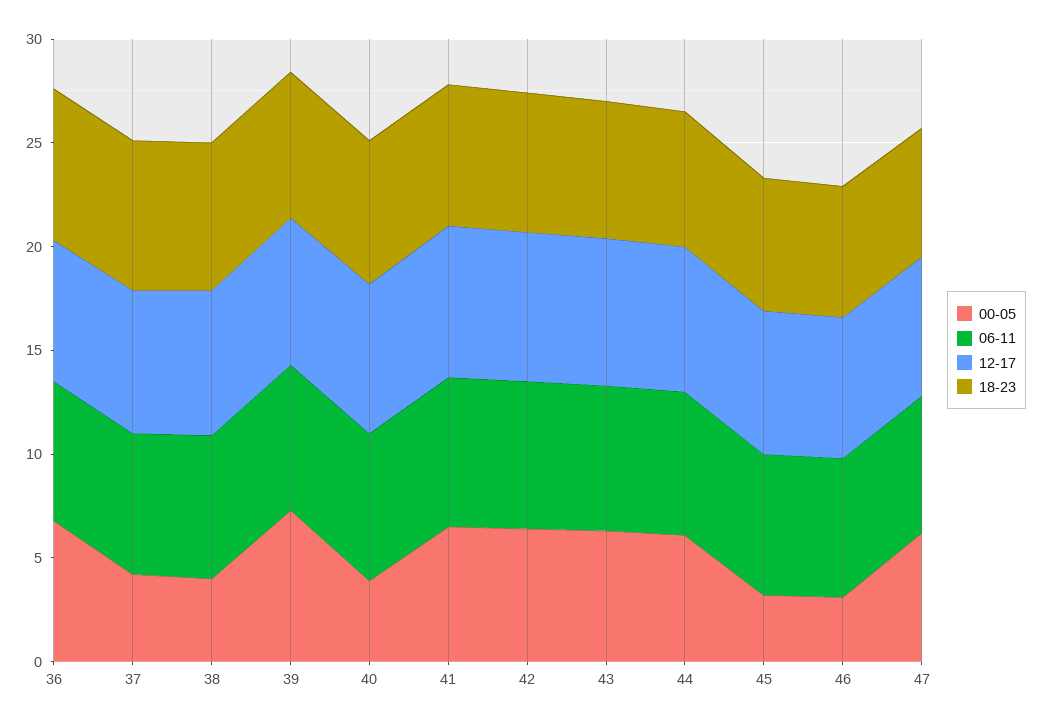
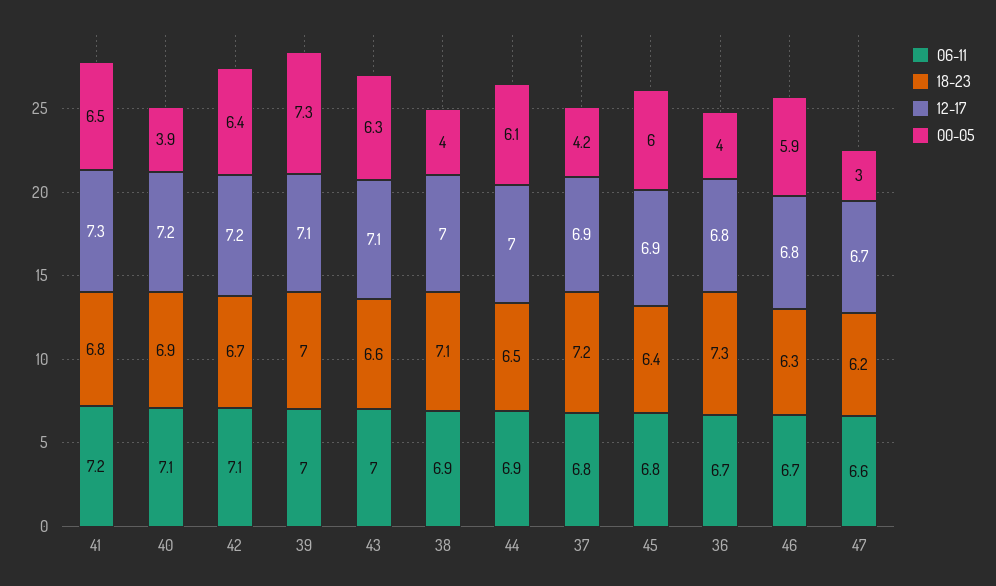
  {
    "00-05": {
-     "36": 7,
+     "36": 4,
      "37": 4.2,
      "38": 4,
      "39": 7.3,
      "40": 3.9,
      "41": 6.5,
      "42": 6.4,
      "43": 6.3,
      "44": 6.1,
-     "45": 3,
+     "45": 6,
-     "46": 3,
+     "46": 5.9,
-     "47": 6
+     "47": 3
    },
    "06-11": {
      "36": 6.7,
      "37": 6.8,
      "38": 6.9,
      "39": 7,
      "40": 7.1,
      "41": 7.2,
      "42": 7.1,
      "43": 7,
      "44": 6.9,
      "45": 6.8,
      "46": 6.7,
      "47": 6.6
    },
    "12-17": {
      "36": 6.8,
      "37": 6.9,
      "38": 7,
      "39": 7.1,
      "40": 7.2,
      "41": 7.3,
      "42": 7.2,
      "43": 7.1,
      "44": 7,
      "45": 6.9,
      "46": 6.8,
      "47": 6.7
    },
    "18-23": {
      "36": 7.3,
      "37": 7.2,
      "38": 7.1,
      "39": 7,
      "40": 6.9,
      "41": 6.8,
      "42": 6.7,
      "43": 6.6,
      "44": 6.5,
      "45": 6.4,
      "46": 6.3,
      "47": 6.2
    }
  }

